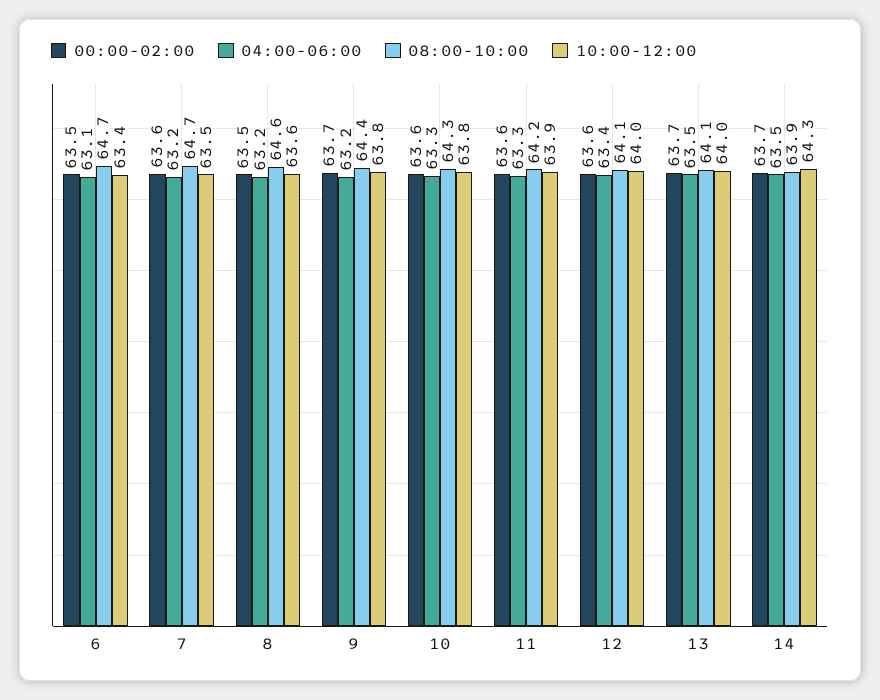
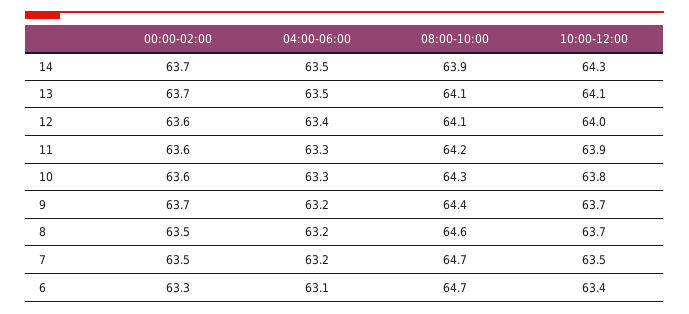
  {
    "00:00-02:00": {
-     "6": 63.5,
+     "6": 63.3,
-     "7": 63.6,
+     "7": 63.5,
      "8": 63.5,
      "9": 63.7,
      "10": 63.6,
      "11": 63.6,
      "12": 63.6,
      "13": 63.7,
      "14": 63.7
    },
    "04:00-06:00": {
      "6": 63.1,
      "7": 63.2,
      "8": 63.2,
      "9": 63.2,
      "10": 63.3,
      "11": 63.3,
      "12": 63.4,
      "13": 63.5,
      "14": 63.5
    },
    "08:00-10:00": {
      "6": 64.7,
      "7": 64.7,
      "8": 64.6,
      "9": 64.4,
      "10": 64.3,
      "11": 64.2,
      "12": 64.1,
      "13": 64.1,
      "14": 63.9
    },
    "10:00-12:00": {
      "6": 63.4,
      "7": 63.5,
-     "8": 63.6,
+     "8": 63.7,
-     "9": 63.8,
+     "9": 63.7,
      "10": 63.8,
      "11": 63.9,
      "12": 64,
-     "13": 64,
+     "13": 64.1,
      "14": 64.3
    }
  }

